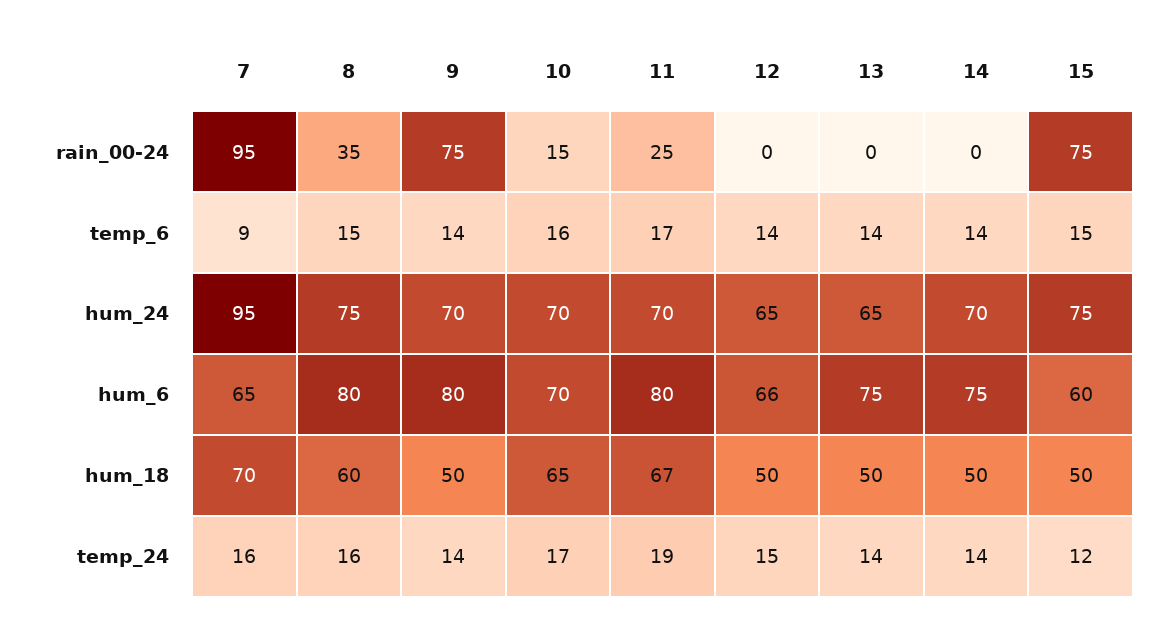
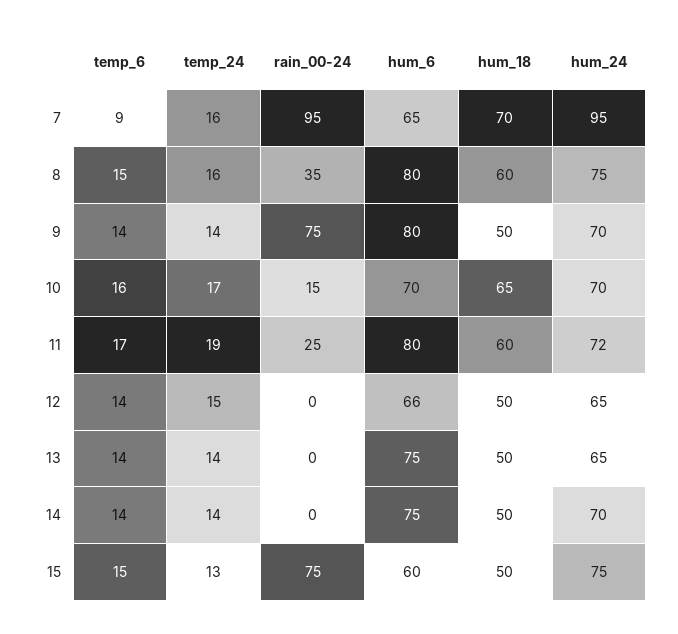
  {
    "7": {
      "rain_00-24": 95,
      "temp_6": 9,
      "hum_24": 95,
      "hum_6": 65,
      "hum_18": 70,
      "temp_24": 16
    },
    "8": {
      "rain_00-24": 35,
      "temp_6": 15,
      "hum_24": 75,
      "hum_6": 80,
      "hum_18": 60,
      "temp_24": 16
    },
    "9": {
      "rain_00-24": 75,
      "temp_6": 14,
      "hum_24": 70,
      "hum_6": 80,
      "hum_18": 50,
      "temp_24": 14
    },
    "10": {
      "rain_00-24": 15,
      "temp_6": 16,
      "hum_24": 70,
      "hum_6": 70,
      "hum_18": 65,
      "temp_24": 17
    },
    "11": {
      "rain_00-24": 25,
      "temp_6": 17,
-     "hum_24": 70,
+     "hum_24": 72,
      "hum_6": 80,
-     "hum_18": 67,
+     "hum_18": 60,
      "temp_24": 19
    },
    "12": {
      "rain_00-24": 0,
      "temp_6": 14,
      "hum_24": 65,
      "hum_6": 66,
      "hum_18": 50,
      "temp_24": 15
    },
    "13": {
      "rain_00-24": 0,
      "temp_6": 14,
      "hum_24": 65,
      "hum_6": 75,
      "hum_18": 50,
      "temp_24": 14
    },
    "14": {
      "rain_00-24": 0,
      "temp_6": 14,
      "hum_24": 70,
      "hum_6": 75,
      "hum_18": 50,
      "temp_24": 14
    },
    "15": {
      "rain_00-24": 75,
      "temp_6": 15,
      "hum_24": 75,
      "hum_6": 60,
      "hum_18": 50,
-     "temp_24": 12
+     "temp_24": 13
    }
  }

